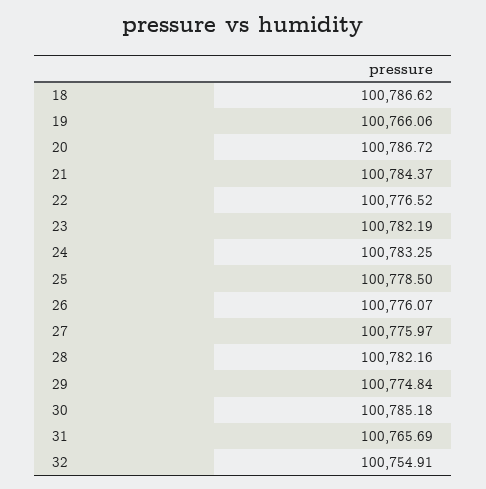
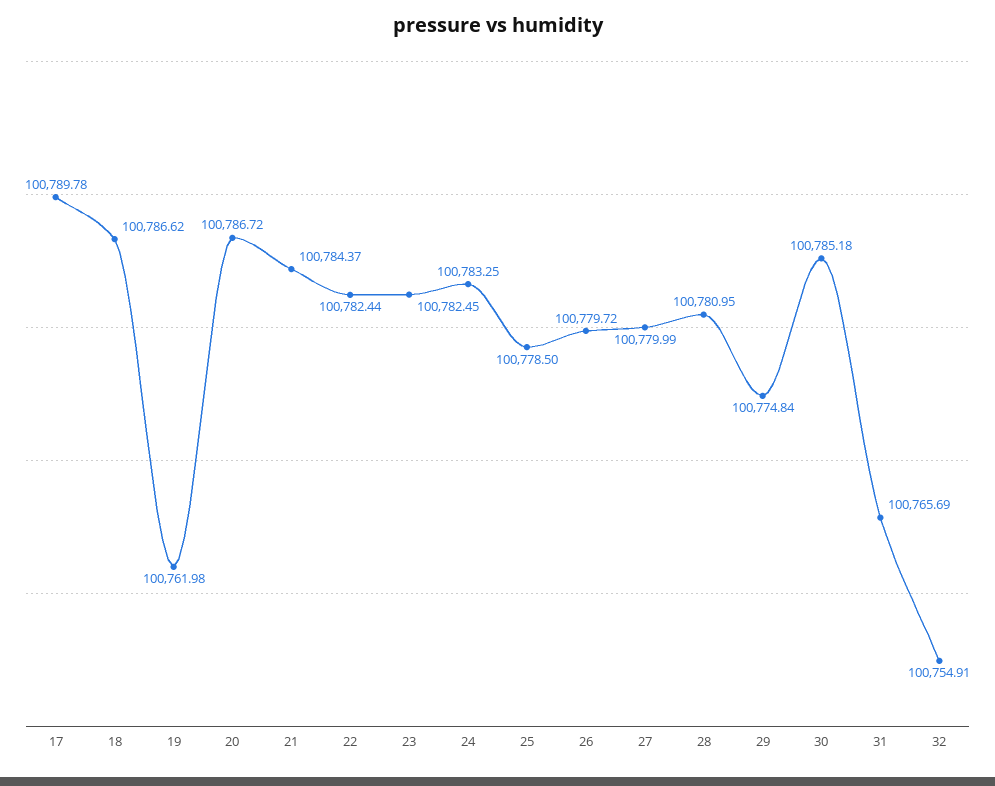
  {
    "18": 100786.62,
-   "19": 100766.06,
+   "19": 100761.98,
    "20": 100786.72,
    "21": 100784.37,
-   "22": 100776.52,
+   "22": 100782.44,
-   "23": 100782.19,
+   "23": 100782.45,
    "24": 100783.25,
    "25": 100778.5,
-   "26": 100776.07,
+   "26": 100779.72,
-   "27": 100775.97,
+   "27": 100779.99,
-   "28": 100782.16,
+   "28": 100780.95,
    "29": 100774.84,
    "30": 100785.18,
    "31": 100765.69,
-   "32": 100754.91
+   "32": 100754.91,
+   "17": 100789.78
  }

